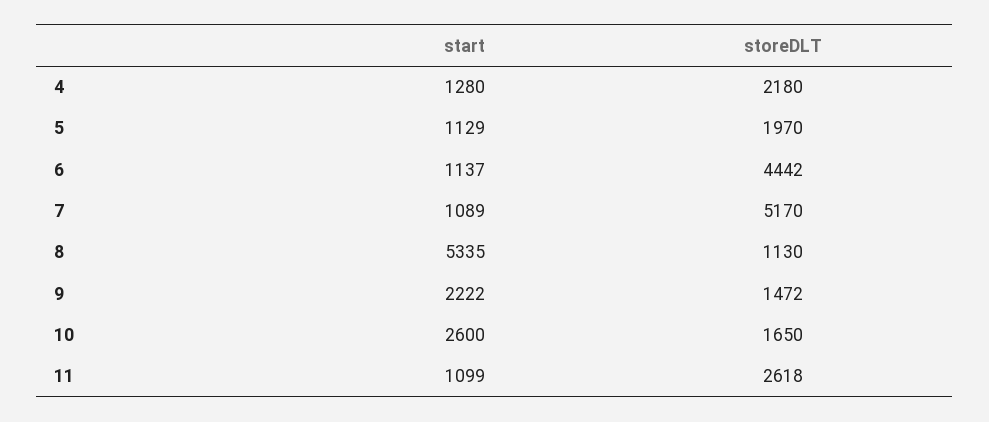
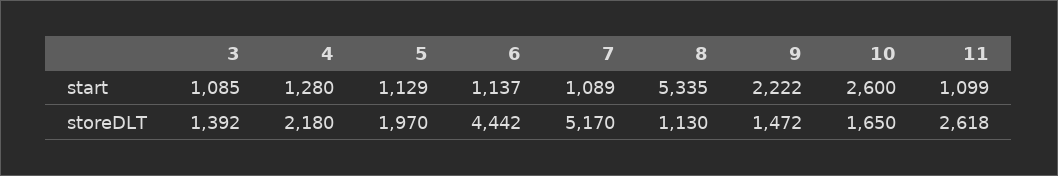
  {
    "start": {
      "4": 1280,
      "5": 1129,
      "6": 1137,
      "7": 1089,
      "8": 5335,
      "9": 2222,
      "10": 2600,
-     "11": 1099
+     "11": 1099,
+     "3": 1085
    },
    "storeDLT": {
      "4": 2180,
      "5": 1970,
      "6": 4442,
      "7": 5170,
      "8": 1130,
      "9": 1472,
      "10": 1650,
-     "11": 2618
+     "11": 2618,
+     "3": 1392
    }
  }

